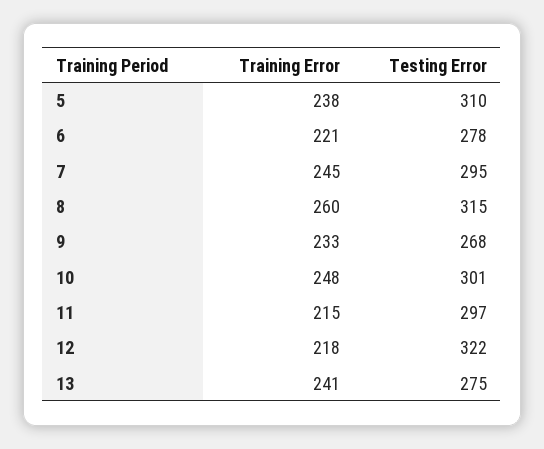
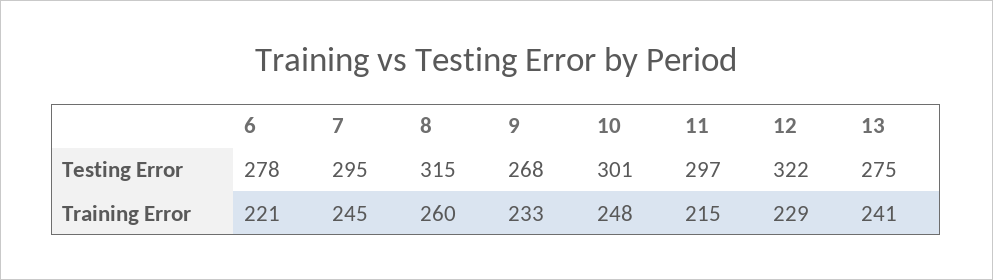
  {
    "Training Error": {
-     "5": 238,
      "6": 221,
      "7": 245,
      "8": 260,
      "9": 233,
      "10": 248,
      "11": 215,
-     "12": 218,
+     "12": 229,
      "13": 241
    },
    "Testing Error": {
-     "5": 310,
      "6": 278,
      "7": 295,
      "8": 315,
      "9": 268,
      "10": 301,
      "11": 297,
      "12": 322,
      "13": 275
    }
  }

